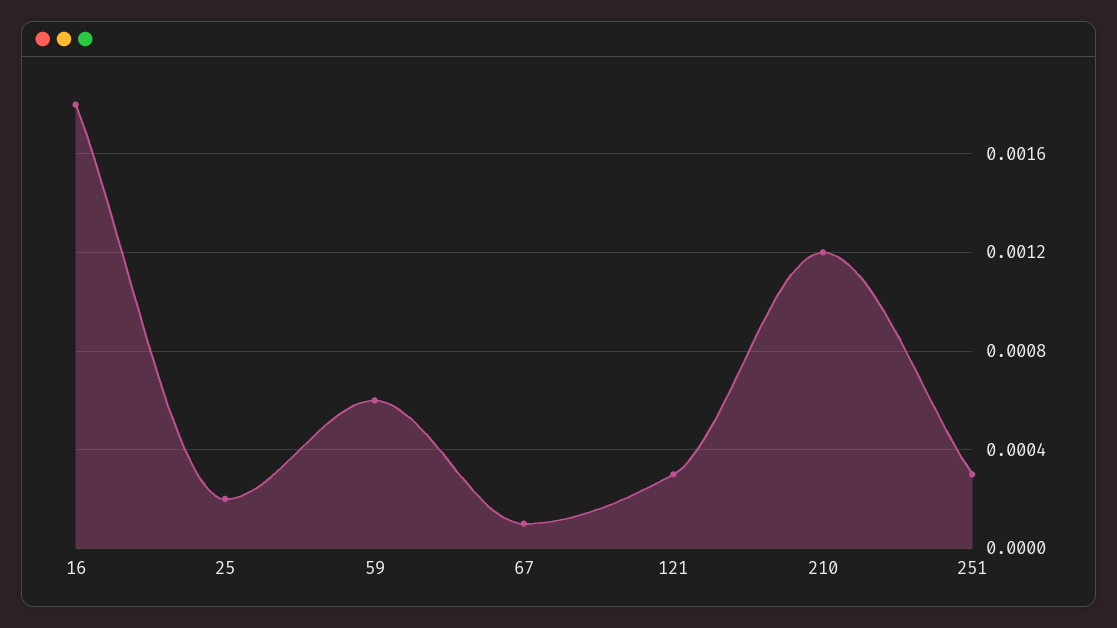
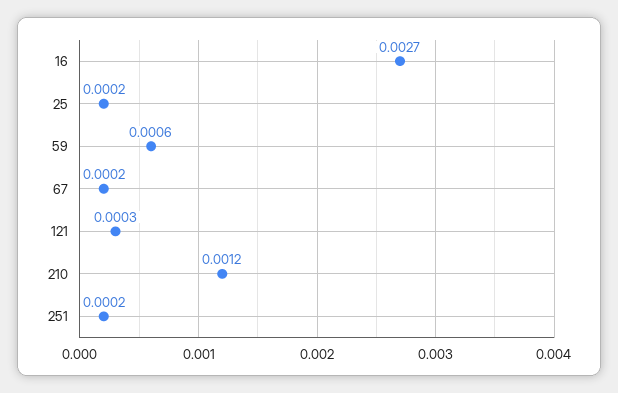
  {
-   "16": 0.0018,
+   "16": 0.0027,
    "25": 0.0002,
    "59": 0.0006,
-   "67": 0.0001,
+   "67": 0.0002,
    "121": 0.0003,
    "210": 0.0012,
-   "251": 0.0003
+   "251": 0.0002
  }

